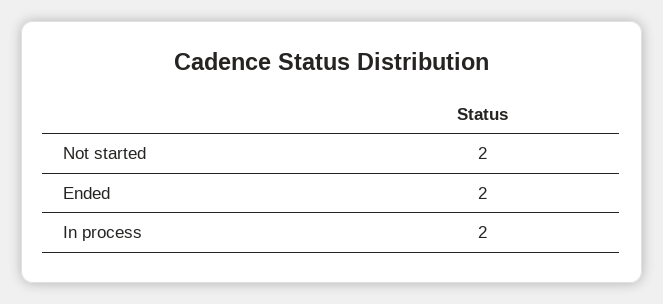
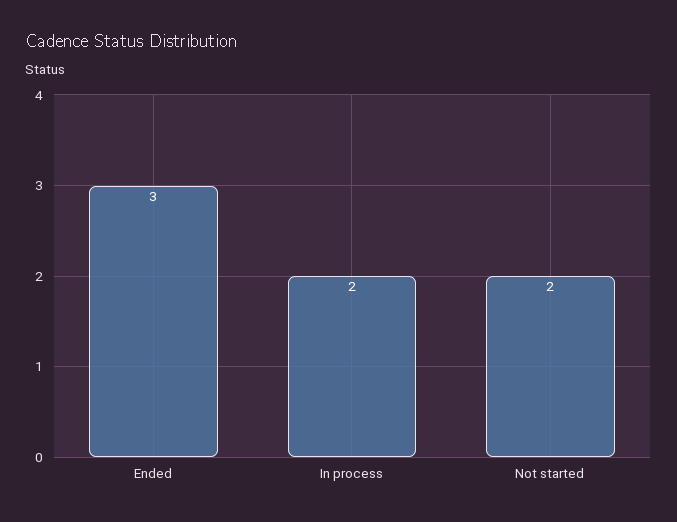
  {
    "Not started": 2,
-   "Ended": 2,
+   "Ended": 3,
    "In process": 2
  }

